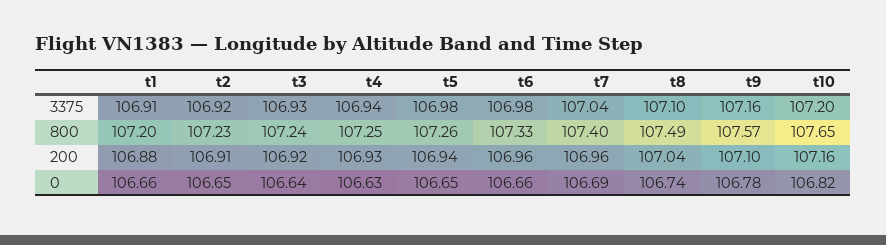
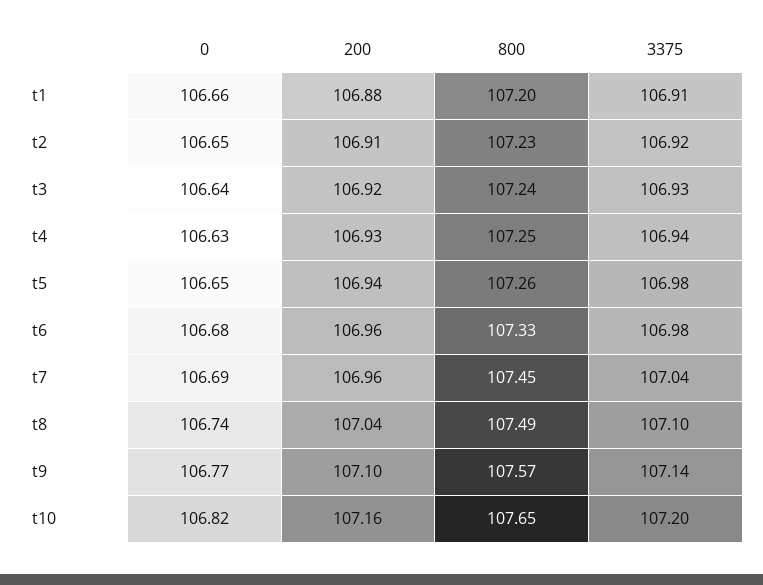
  {
    "t1": {
      "3375": 106.91,
      "800": 107.2,
      "200": 106.88,
      "0": 106.66
    },
    "t2": {
      "3375": 106.92,
      "800": 107.23,
      "200": 106.91,
      "0": 106.65
    },
    "t3": {
      "3375": 106.93,
      "800": 107.24,
      "200": 106.92,
      "0": 106.64
    },
    "t4": {
      "3375": 106.94,
      "800": 107.25,
      "200": 106.93,
      "0": 106.63
    },
    "t5": {
      "3375": 106.98,
      "800": 107.26,
      "200": 106.94,
      "0": 106.65
    },
    "t6": {
      "3375": 106.98,
      "800": 107.33,
      "200": 106.96,
-     "0": 106.66
+     "0": 106.68
    },
    "t7": {
      "3375": 107.04,
-     "800": 107.4,
+     "800": 107.45,
      "200": 106.96,
      "0": 106.69
    },
    "t8": {
      "3375": 107.1,
      "800": 107.49,
      "200": 107.04,
      "0": 106.74
    },
    "t9": {
-     "3375": 107.16,
+     "3375": 107.14,
      "800": 107.57,
      "200": 107.1,
-     "0": 106.78
+     "0": 106.77
    },
    "t10": {
      "3375": 107.2,
      "800": 107.65,
      "200": 107.16,
      "0": 106.82
    }
  }

